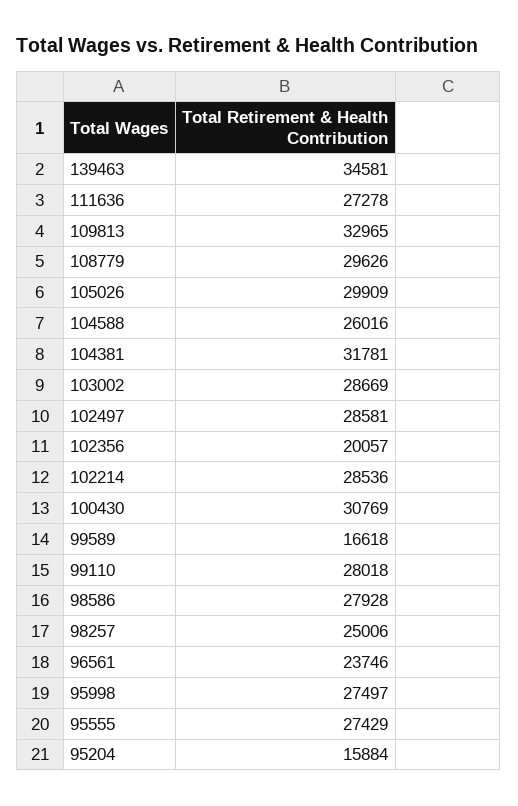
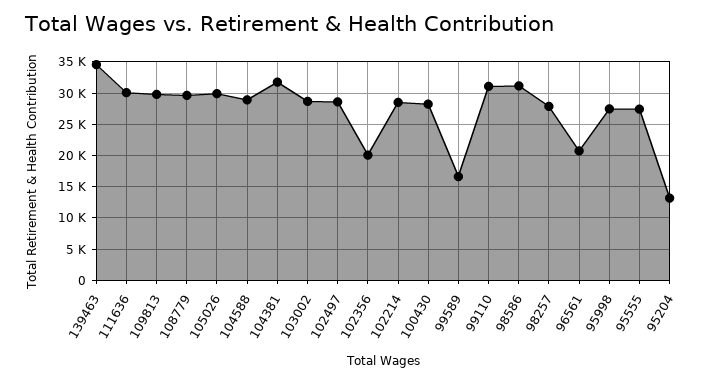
  {
    "139463": 34581,
-   "111636": 27278,
+   "111636": 30000,
-   "109813": 32965,
+   "109813": 30000,
    "108779": 29626,
    "105026": 29909,
-   "104588": 26016,
+   "104588": 29000,
    "104381": 31781,
    "103002": 28669,
    "102497": 28581,
    "102356": 20057,
    "102214": 28536,
-   "100430": 30769,
+   "100430": 28000,
    "99589": 16618,
-   "99110": 28018,
+   "99110": 31000,
-   "98586": 27928,
+   "98586": 31000,
-   "98257": 25006,
+   "98257": 28000,
-   "96561": 23746,
+   "96561": 21000,
    "95998": 27497,
    "95555": 27429,
-   "95204": 15884
+   "95204": 13000
  }

